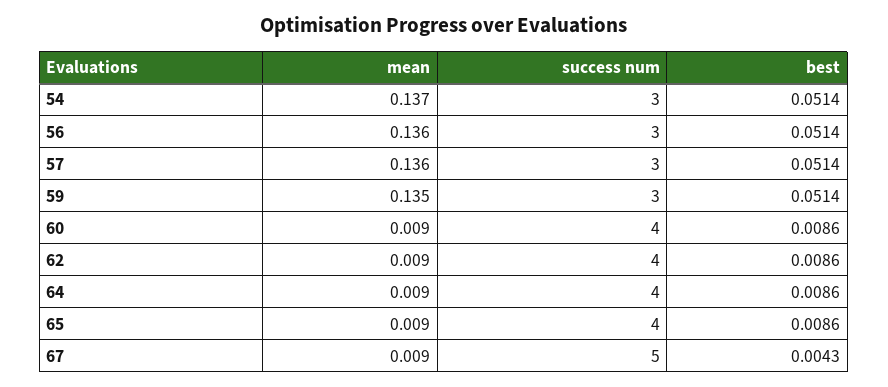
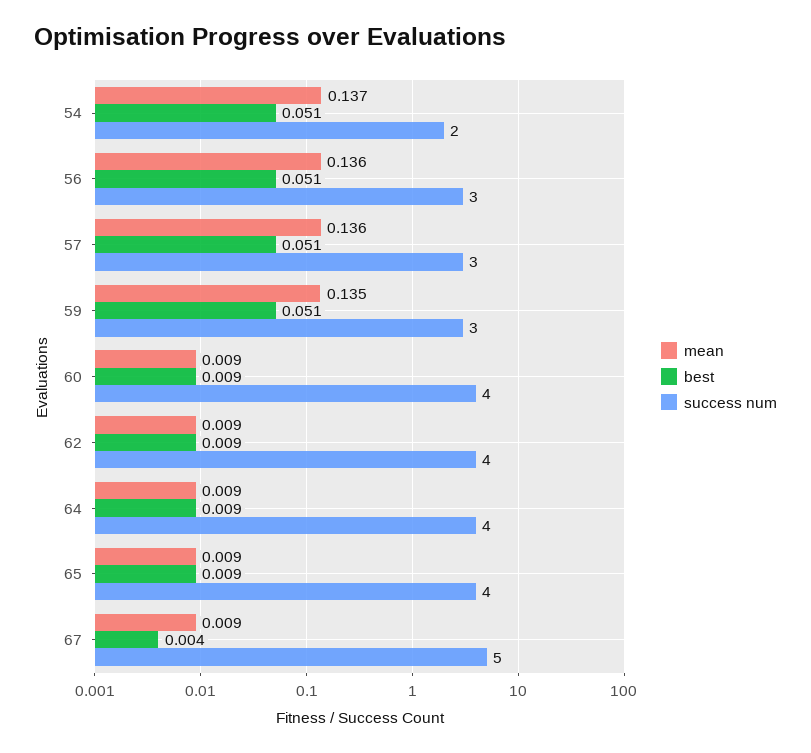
  {
    "mean": {
      "54": 0.137,
      "56": 0.136,
      "57": 0.136,
      "59": 0.135,
      "60": 0.009,
      "62": 0.009,
      "64": 0.009,
      "65": 0.009,
      "67": 0.009
    },
    "success num": {
-     "54": 3,
+     "54": 2,
      "56": 3,
      "57": 3,
      "59": 3,
      "60": 4,
      "62": 4,
      "64": 4,
      "65": 4,
      "67": 5
    },
    "best": {
      "54": 0.0514,
      "56": 0.0514,
      "57": 0.0514,
      "59": 0.0514,
      "60": 0.0086,
      "62": 0.0086,
      "64": 0.0086,
      "65": 0.0086,
      "67": 0.0043
    }
  }

